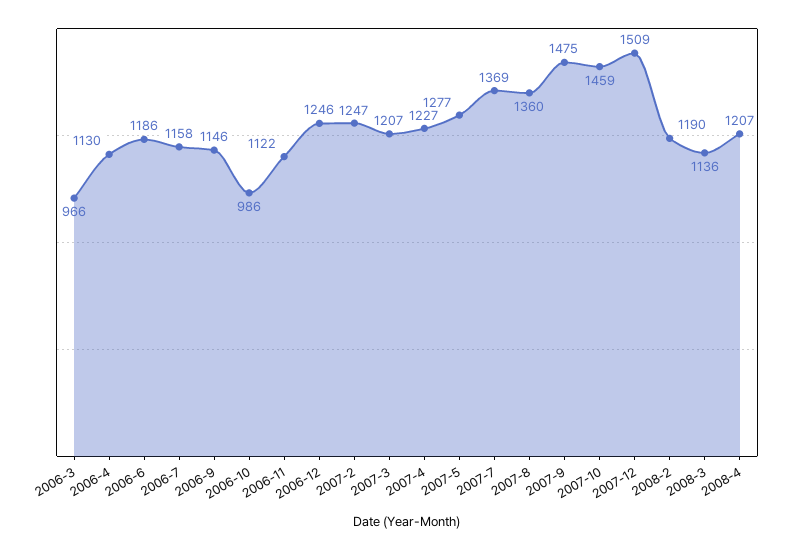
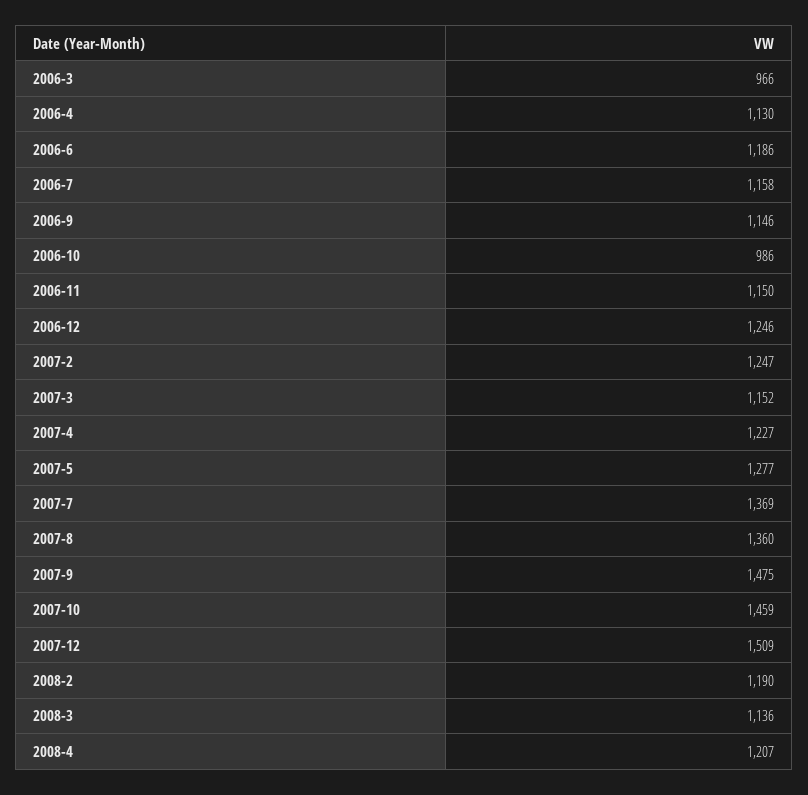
  {
    "2006-3": 966,
    "2006-4": 1130,
    "2006-6": 1186,
    "2006-7": 1158,
    "2006-9": 1146,
    "2006-10": 986,
-   "2006-11": 1122,
+   "2006-11": 1150,
    "2006-12": 1246,
    "2007-2": 1247,
-   "2007-3": 1207,
+   "2007-3": 1152,
    "2007-4": 1227,
    "2007-5": 1277,
    "2007-7": 1369,
    "2007-8": 1360,
    "2007-9": 1475,
    "2007-10": 1459,
    "2007-12": 1509,
    "2008-2": 1190,
    "2008-3": 1136,
    "2008-4": 1207
  }

